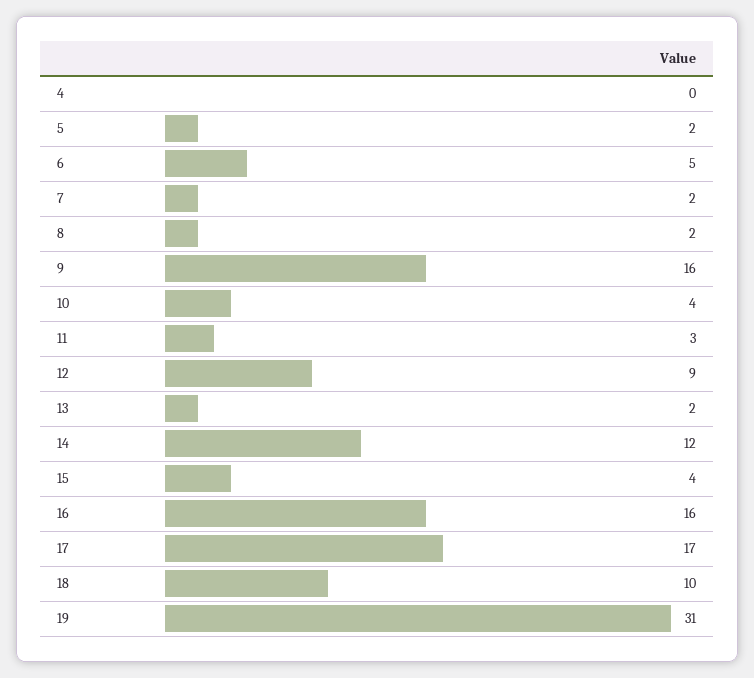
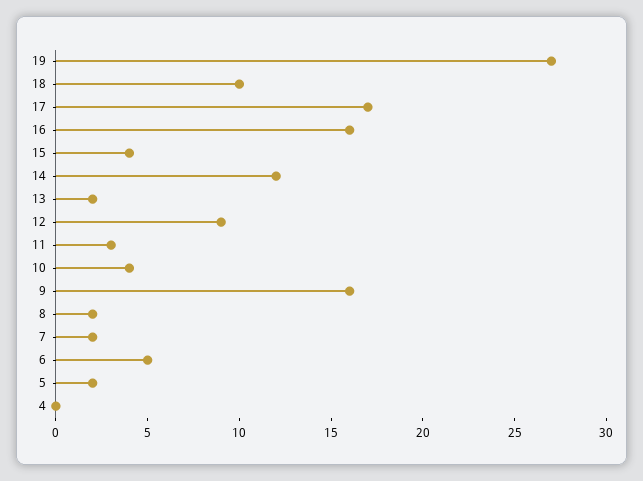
  {
    "4": 0,
    "5": 2,
    "6": 5,
    "7": 2,
    "8": 2,
    "9": 16,
    "10": 4,
    "11": 3,
    "12": 9,
    "13": 2,
    "14": 12,
    "15": 4,
    "16": 16,
    "17": 17,
    "18": 10,
-   "19": 31
+   "19": 27
  }

